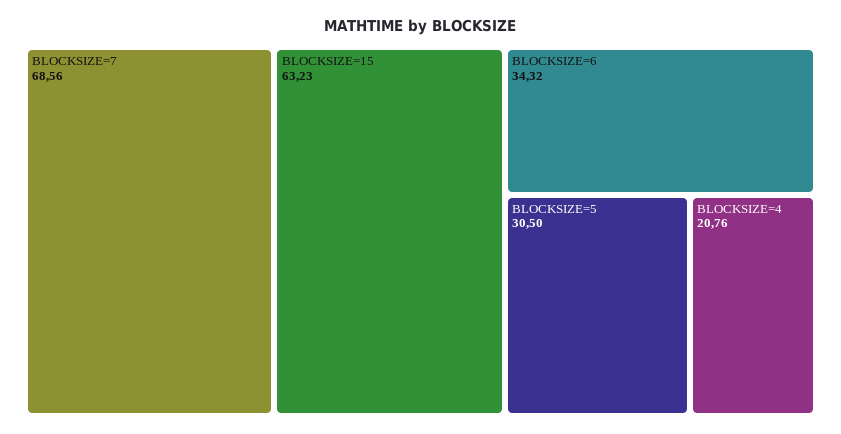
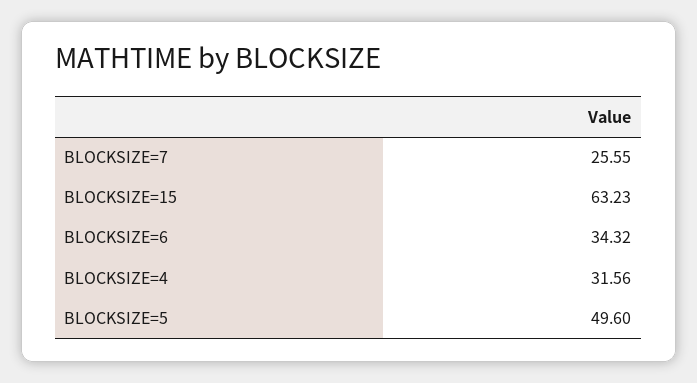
  {
-   "BLOCKSIZE=7": 68.56,
+   "BLOCKSIZE=7": 25.55,
    "BLOCKSIZE=15": 63.23,
    "BLOCKSIZE=6": 34.32,
-   "BLOCKSIZE=5": 30.5,
+   "BLOCKSIZE=5": 49.6,
-   "BLOCKSIZE=4": 20.76
+   "BLOCKSIZE=4": 31.56
  }

